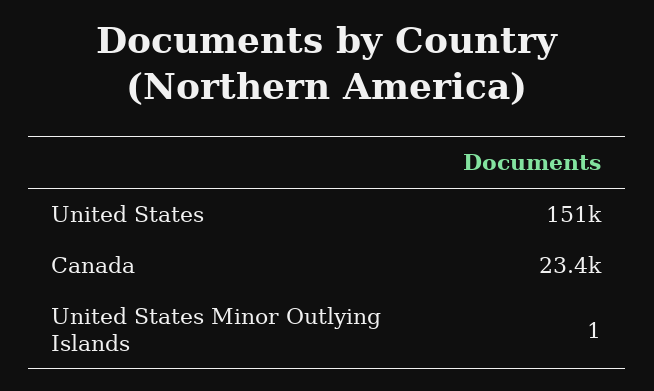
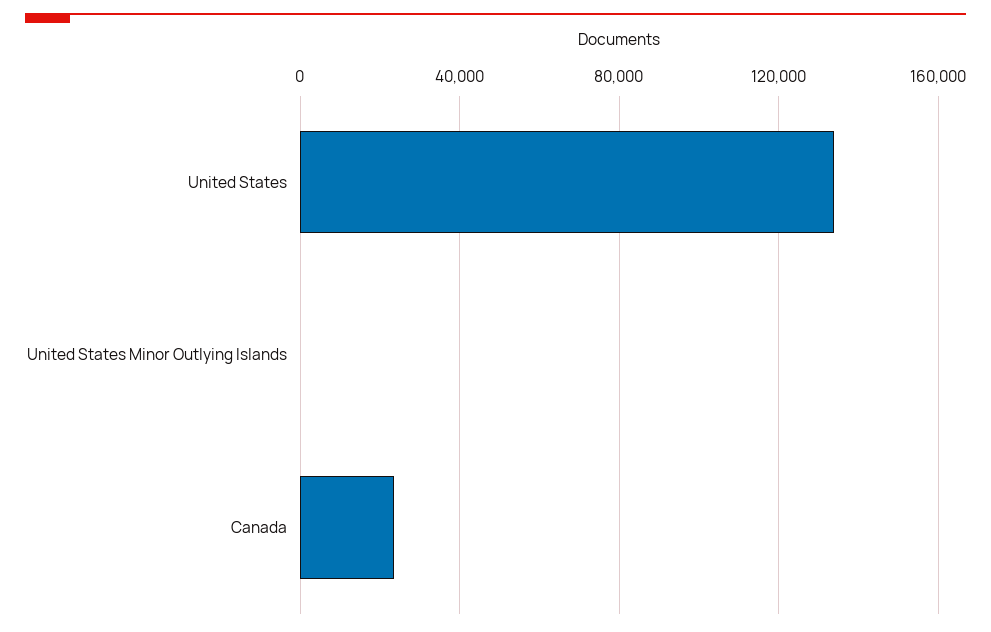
  {
-   "United States": 151000,
+   "United States": 135000,
    "Canada": 23400,
    "United States Minor Outlying Islands": 1
  }

